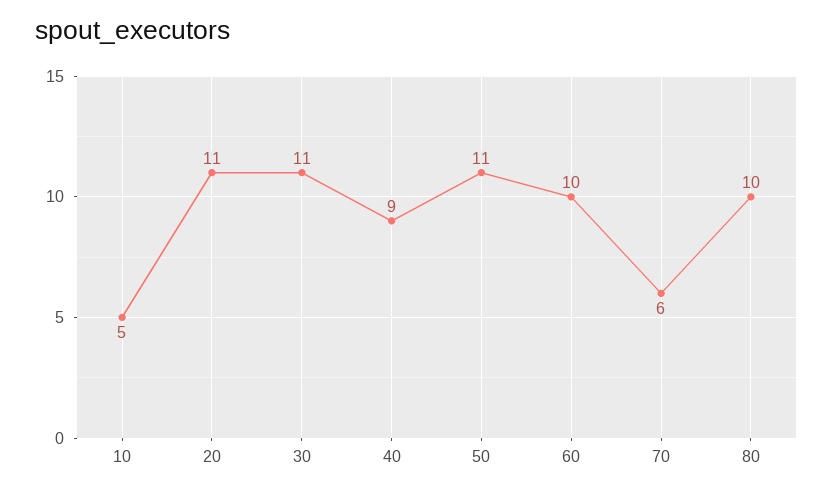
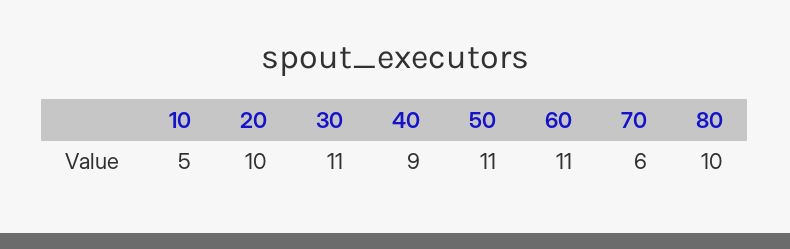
  {
    "10": 5,
-   "20": 11,
+   "20": 10,
    "30": 11,
    "40": 9,
    "50": 11,
-   "60": 10,
+   "60": 11,
    "70": 6,
    "80": 10
  }

